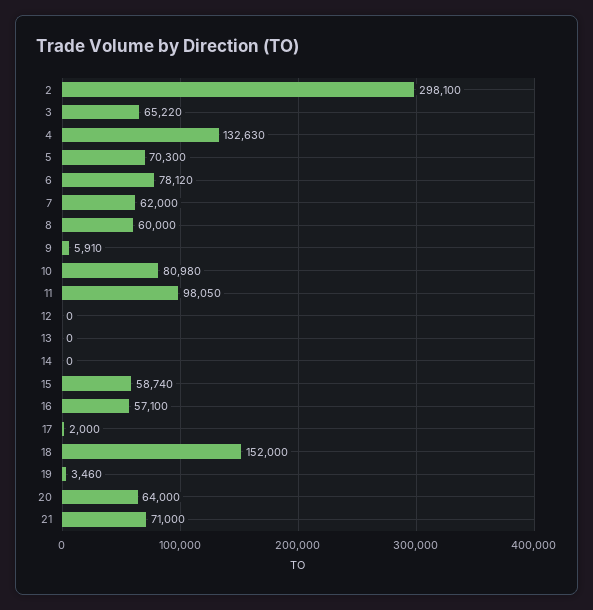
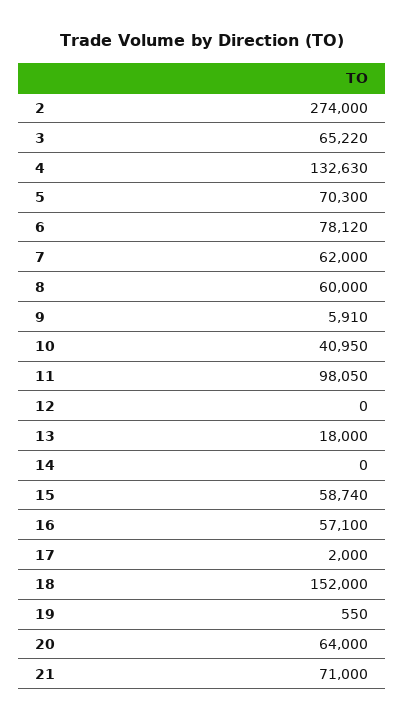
  {
-   "2": 298100,
+   "2": 274000,
    "3": 65220,
    "4": 132630,
    "5": 70300,
    "6": 78120,
    "7": 62000,
    "8": 60000,
    "9": 5910,
-   "10": 80980,
+   "10": 40950,
    "11": 98050,
    "12": 0,
-   "13": 0,
+   "13": 18000,
    "14": 0,
    "15": 58740,
    "16": 57100,
    "17": 2000,
    "18": 152000,
-   "19": 3460,
+   "19": 550,
    "20": 64000,
    "21": 71000
  }

